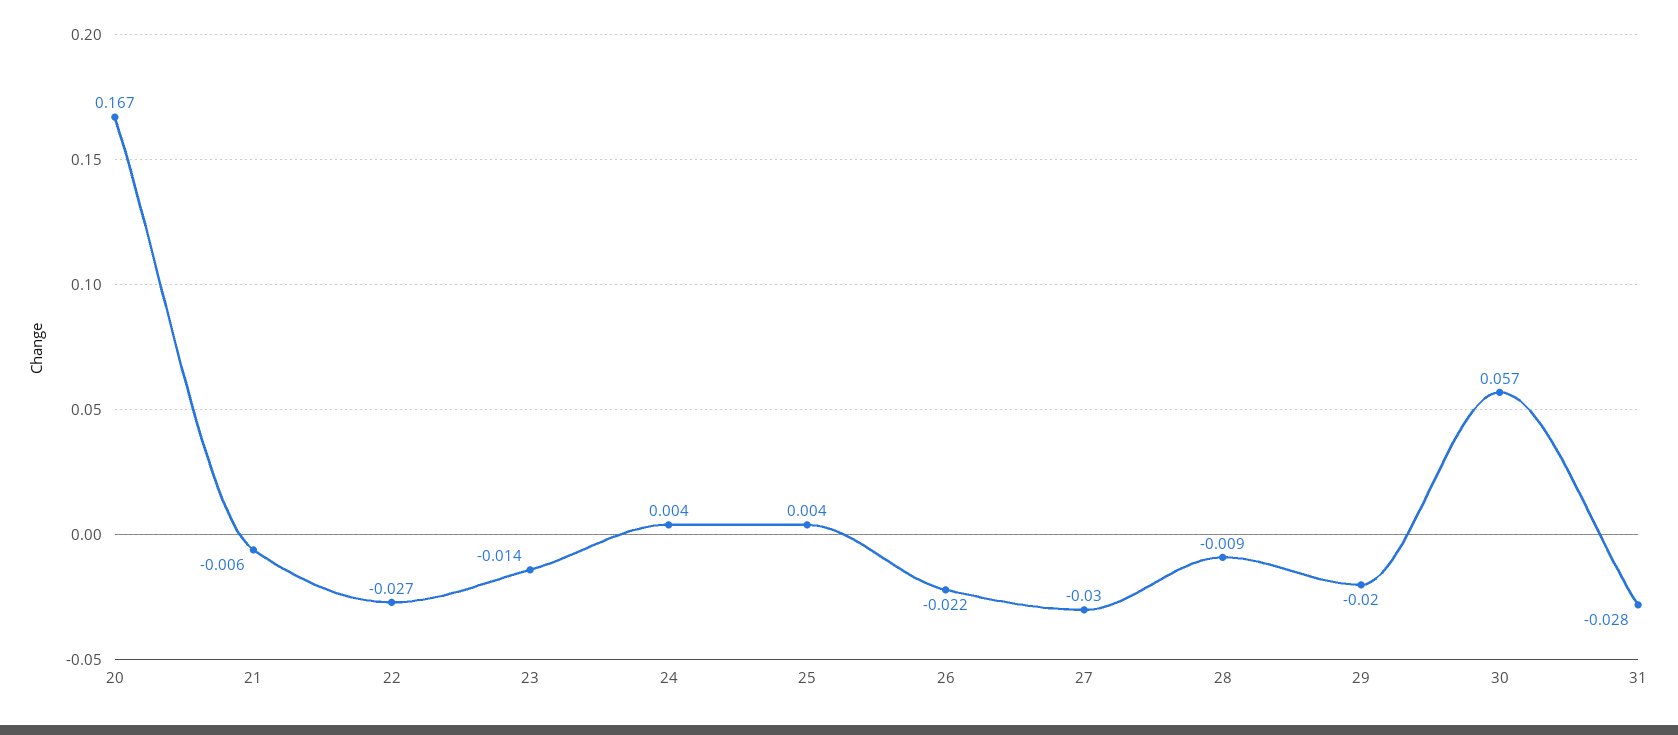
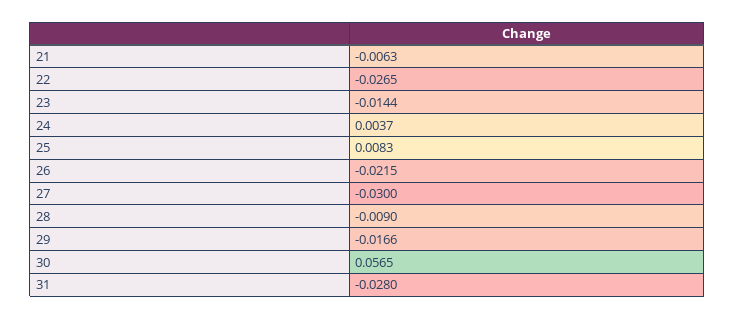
  {
-   "20": 0.167,
    "21": -0.0063,
    "22": -0.0265,
    "23": -0.0144,
    "24": 0.0037,
-   "25": 0.004,
+   "25": 0.0083,
    "26": -0.0215,
    "27": -0.03,
    "28": -0.009,
-   "29": -0.02,
+   "29": -0.0166,
    "30": 0.0565,
    "31": -0.028
  }

